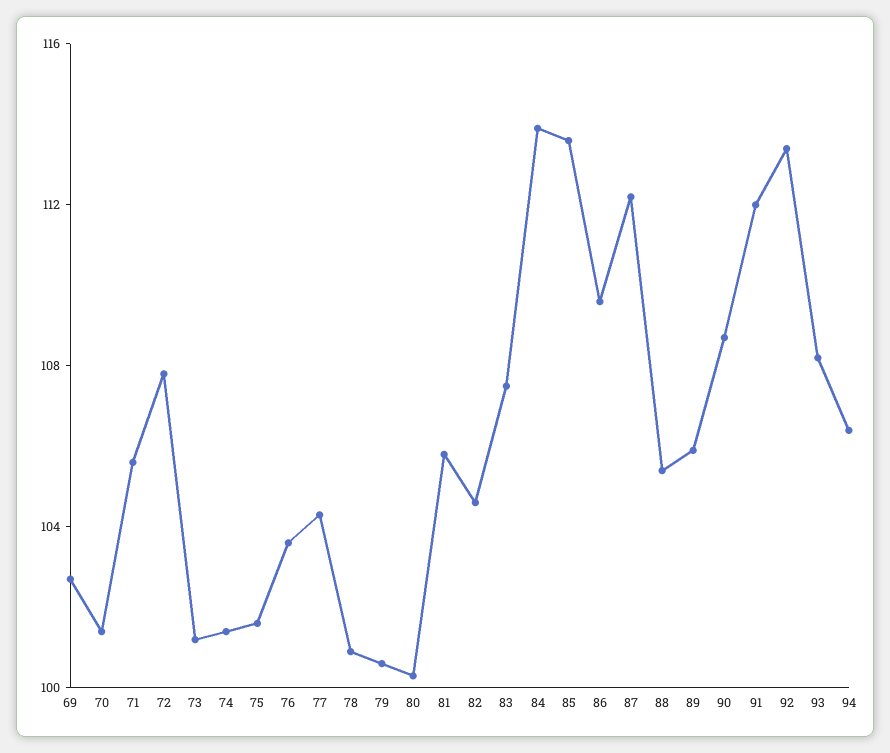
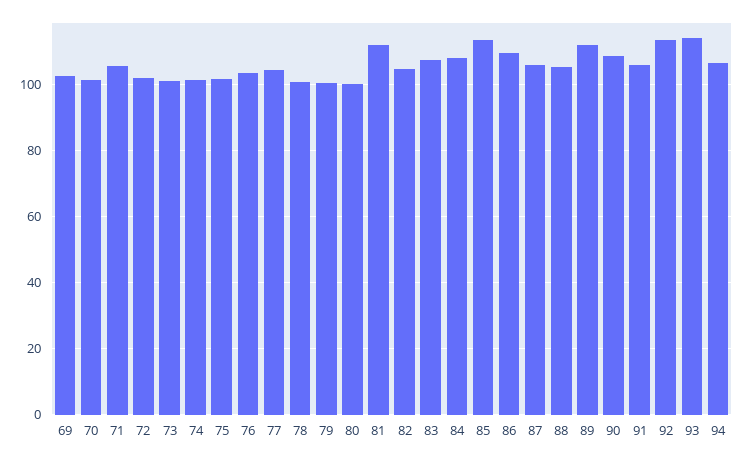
  {
    "69": 103,
    "70": 101,
    "71": 106,
-   "72": 108,
+   "72": 102,
    "73": 101,
    "74": 101,
    "75": 102,
    "76": 104,
    "77": 104,
    "78": 101,
    "79": 101,
    "80": 100,
-   "81": 106,
+   "81": 112,
    "82": 105,
    "83": 108,
-   "84": 114,
+   "84": 108,
    "85": 114,
    "86": 110,
-   "87": 112,
+   "87": 106,
    "88": 105,
-   "89": 106,
+   "89": 112,
    "90": 109,
-   "91": 112,
+   "91": 106,
    "92": 113,
-   "93": 108,
+   "93": 114,
    "94": 106
  }

